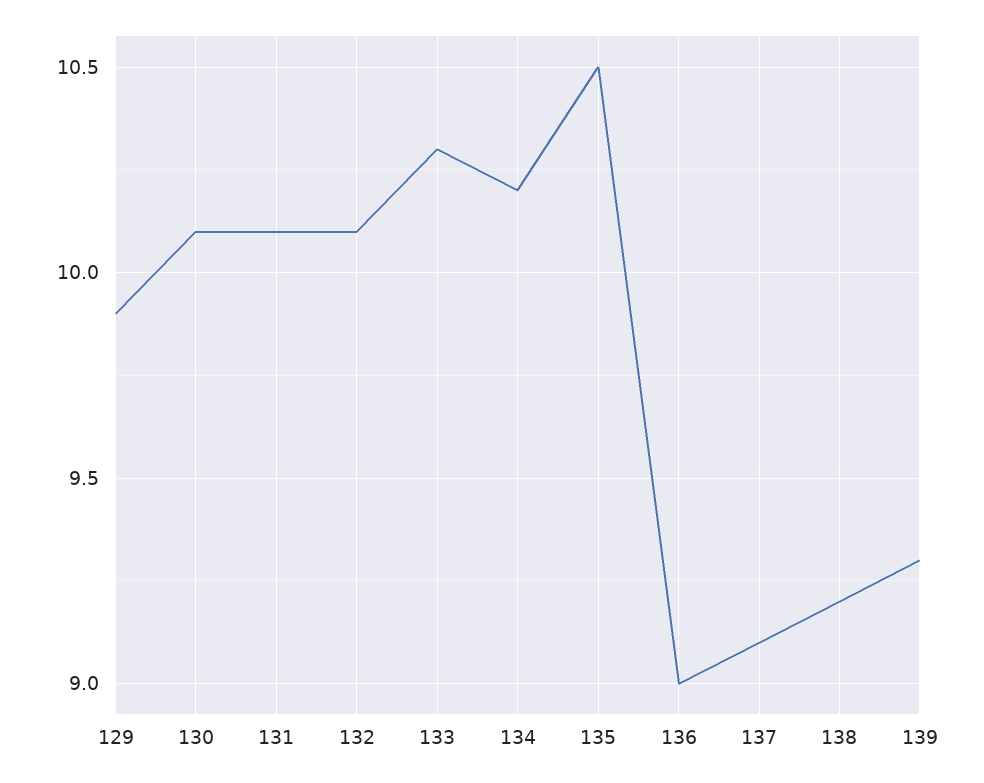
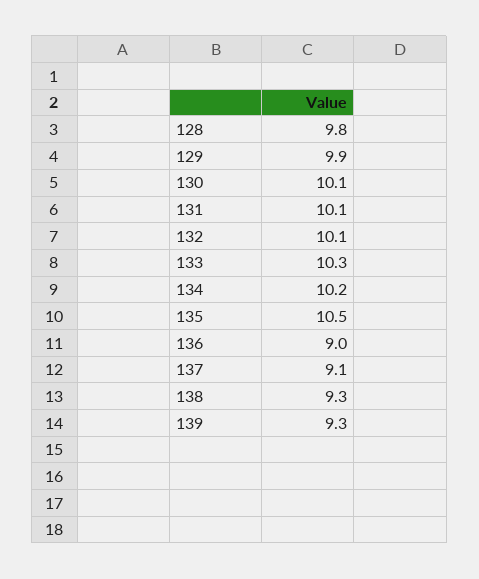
  {
    "129": 9.9,
    "130": 10.1,
    "131": 10.1,
    "132": 10.1,
    "133": 10.3,
    "134": 10.2,
    "135": 10.5,
    "136": 9,
    "137": 9.1,
-   "138": 9.2,
+   "138": 9.3,
-   "139": 9.3
+   "139": 9.3,
+   "128": 9.8
  }

